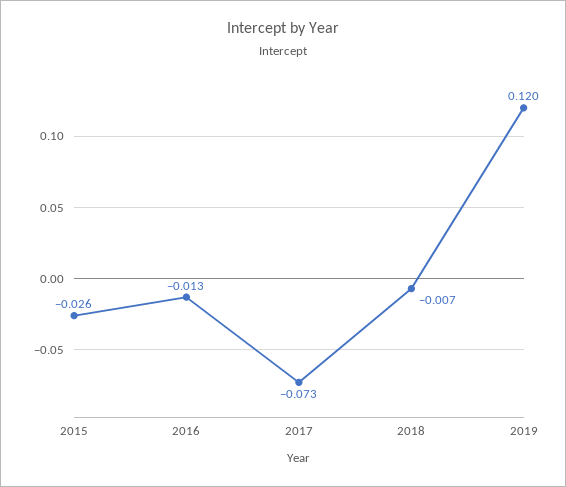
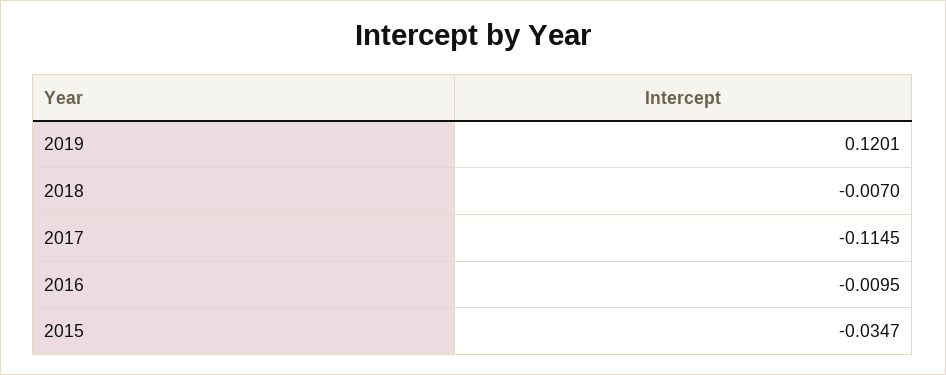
  {
-   "2015": -0.026,
+   "2015": -0.0347,
-   "2016": -0.013,
+   "2016": -0.0095,
-   "2017": -0.073,
+   "2017": -0.1145,
    "2018": -0.007,
    "2019": 0.1201
  }

